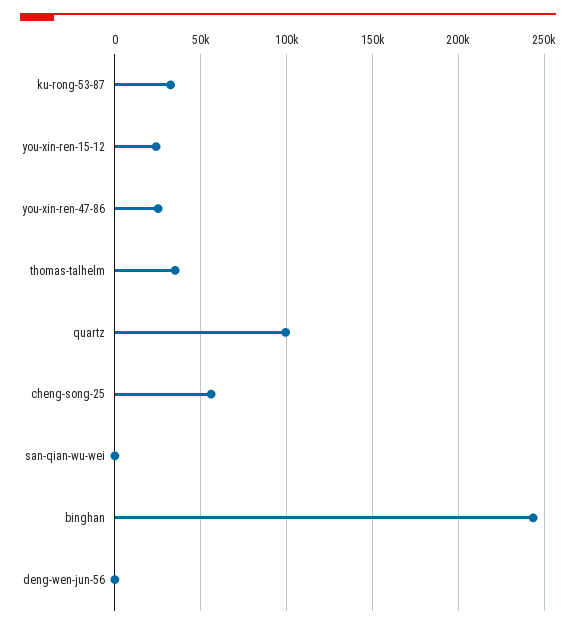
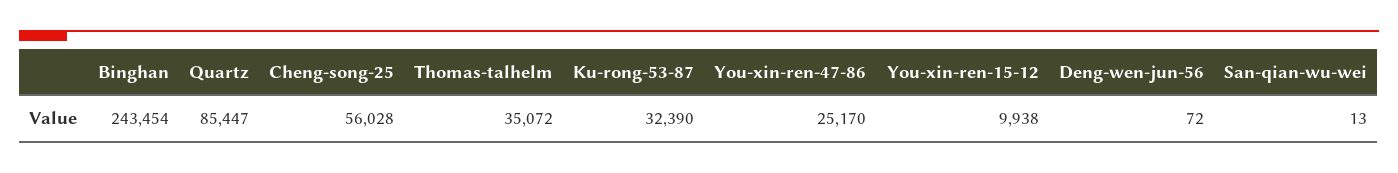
  {
    "ku-rong-53-87": 32390,
-   "you-xin-ren-15-12": 25000,
+   "you-xin-ren-15-12": 9938,
    "you-xin-ren-47-86": 25170,
    "thomas-talhelm": 35072,
-   "quartz": 100000,
+   "quartz": 85447,
    "cheng-song-25": 56028,
    "san-qian-wu-wei": 13,
    "binghan": 243454,
    "deng-wen-jun-56": 72
  }

